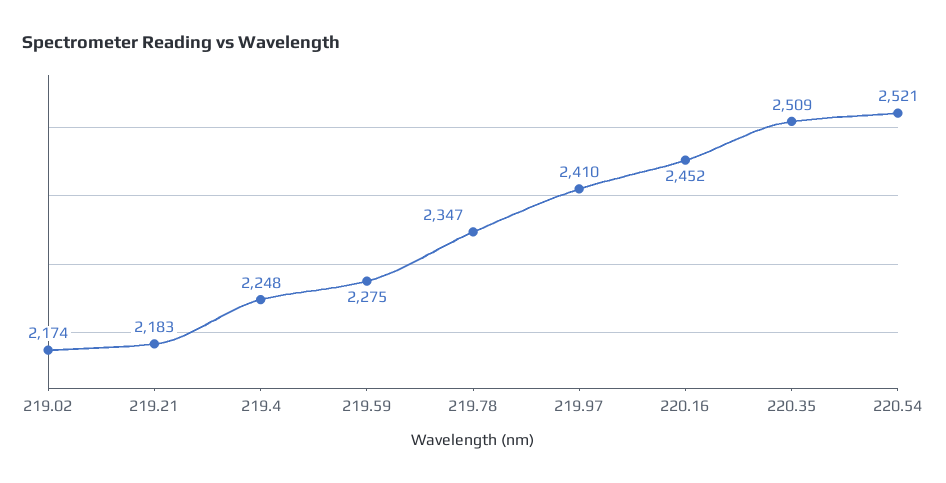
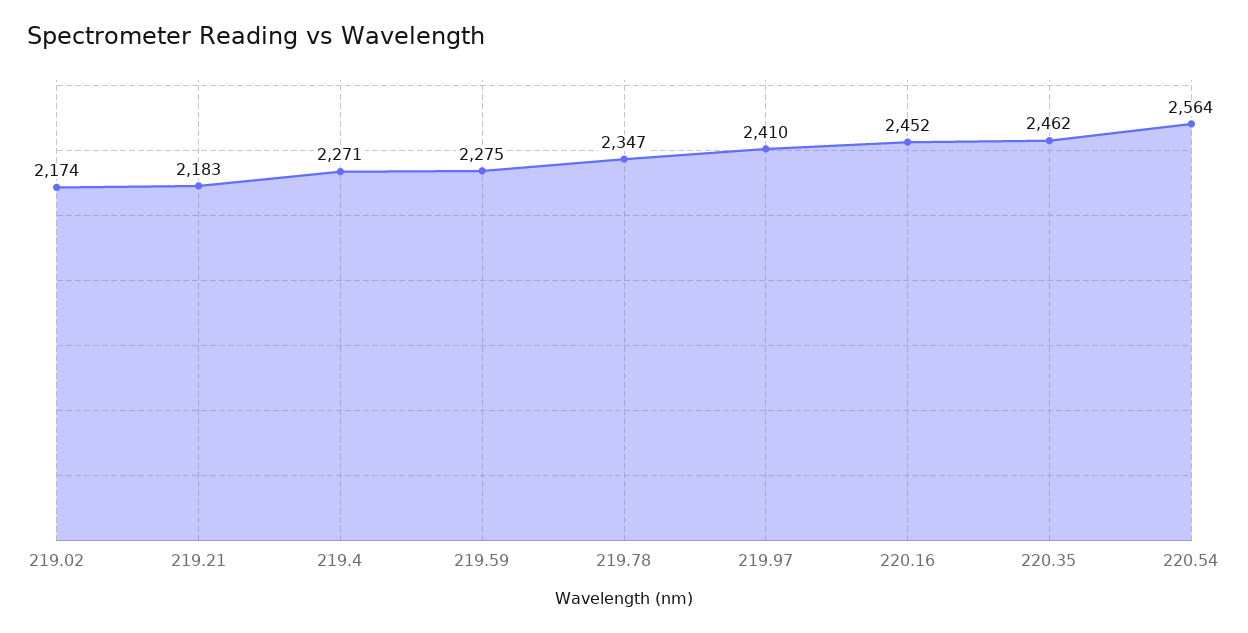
  {
    "219.02": 2174,
    "219.21": 2183,
-   "219.4": 2248,
+   "219.4": 2271,
    "219.59": 2275,
    "219.78": 2347,
    "219.97": 2410,
    "220.16": 2452,
-   "220.35": 2509,
+   "220.35": 2462,
-   "220.54": 2521
+   "220.54": 2564
  }

